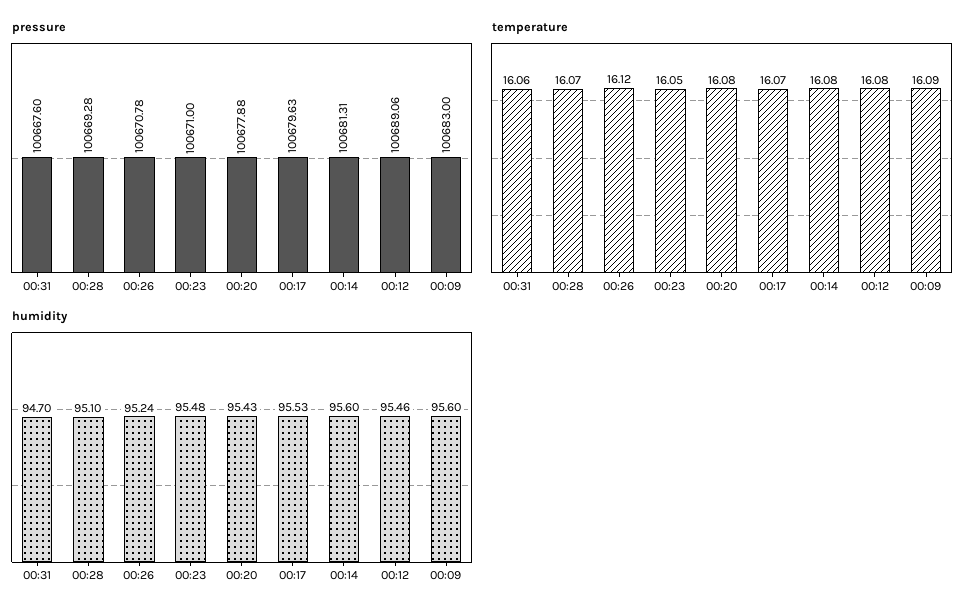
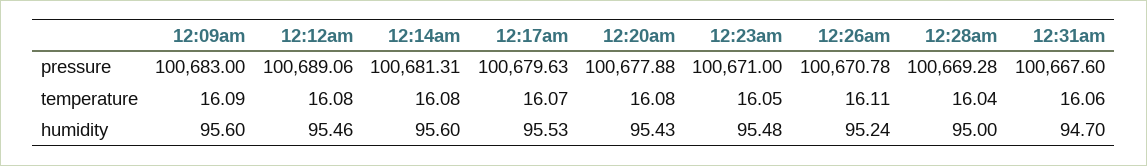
  {
    "pressure": {
      "00:31": 100667.6,
      "00:28": 100669.28,
      "00:26": 100670.78,
      "00:23": 100671,
      "00:20": 100677.88,
      "00:17": 100679.63,
      "00:14": 100681.31,
      "00:12": 100689.06,
      "00:09": 100683
    },
    "temperature": {
      "00:31": 16.06,
-     "00:28": 16.07,
+     "00:28": 16.04,
-     "00:26": 16.12,
+     "00:26": 16.11,
      "00:23": 16.05,
      "00:20": 16.08,
      "00:17": 16.07,
      "00:14": 16.08,
      "00:12": 16.08,
      "00:09": 16.09
    },
    "humidity": {
      "00:31": 94.7,
-     "00:28": 95.1,
+     "00:28": 95,
      "00:26": 95.24,
      "00:23": 95.48,
      "00:20": 95.43,
      "00:17": 95.53,
      "00:14": 95.6,
      "00:12": 95.46,
      "00:09": 95.6
    }
  }

